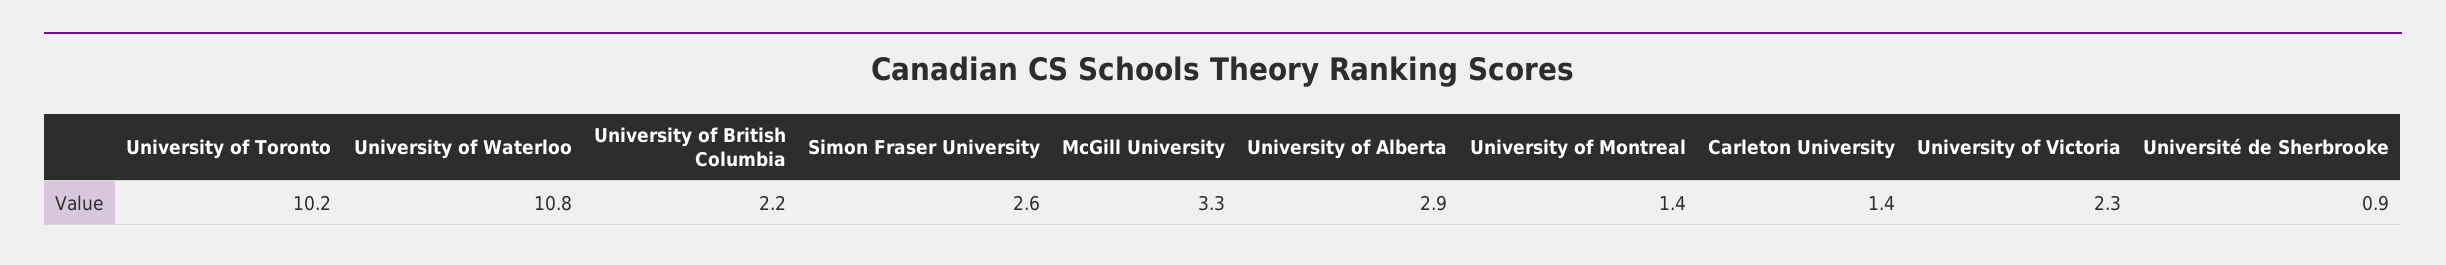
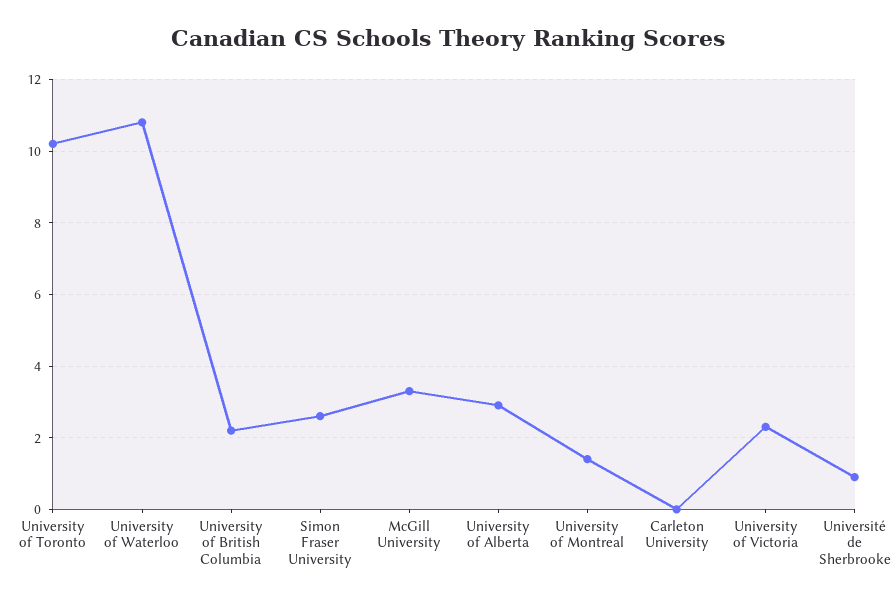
  {
    "University of Toronto": 10.2,
    "University of Waterloo": 10.8,
    "University of British Columbia": 2.2,
    "Simon Fraser University": 2.6,
    "McGill University": 3.3,
    "University of Alberta": 2.9,
    "University of Montreal": 1.4,
-   "Carleton University": 1.4,
+   "Carleton University": 0,
    "University of Victoria": 2.3,
    "Université de Sherbrooke": 0.9
  }

